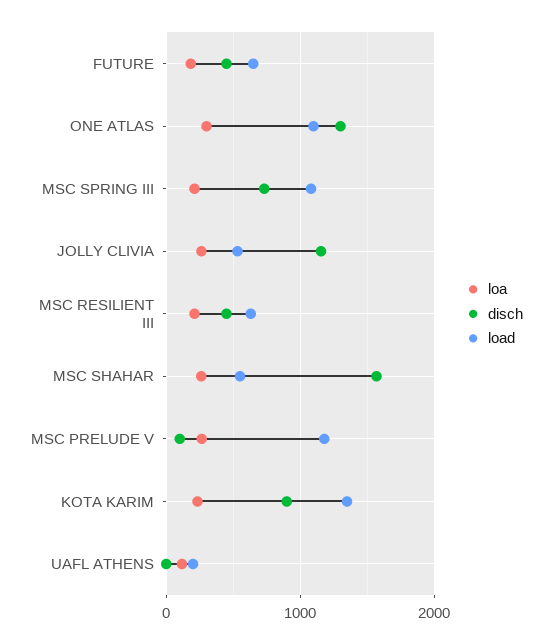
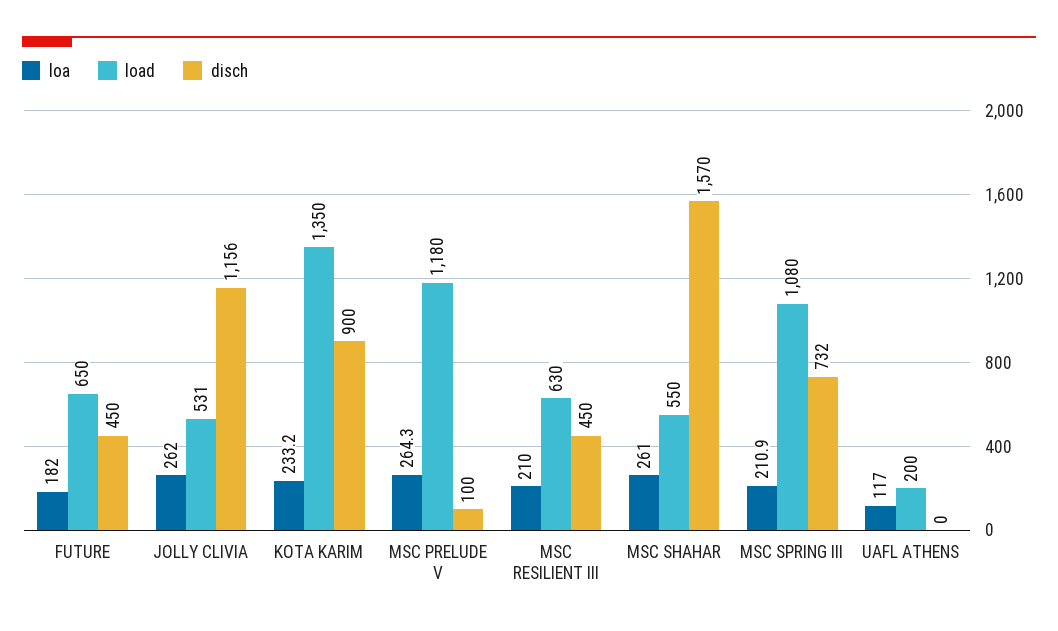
  {
    "loa": {
      "FUTURE": 182,
-     "ONE ATLAS": 300,
      "MSC SPRING III": 210.9,
      "JOLLY CLIVIA": 262,
      "MSC RESILIENT III": 210,
      "MSC SHAHAR": 261,
      "MSC PRELUDE V": 264.3,
      "KOTA KARIM": 233.2,
      "UAFL ATHENS": 117
    },
    "disch": {
      "FUTURE": 450,
-     "ONE ATLAS": 1300,
      "MSC SPRING III": 732,
      "JOLLY CLIVIA": 1156,
      "MSC RESILIENT III": 450,
      "MSC SHAHAR": 1570,
      "MSC PRELUDE V": 100,
      "KOTA KARIM": 900,
      "UAFL ATHENS": 0
    },
    "load": {
      "FUTURE": 650,
-     "ONE ATLAS": 1100,
      "MSC SPRING III": 1080,
      "JOLLY CLIVIA": 531,
      "MSC RESILIENT III": 630,
      "MSC SHAHAR": 550,
      "MSC PRELUDE V": 1180,
      "KOTA KARIM": 1350,
      "UAFL ATHENS": 200
    }
  }

